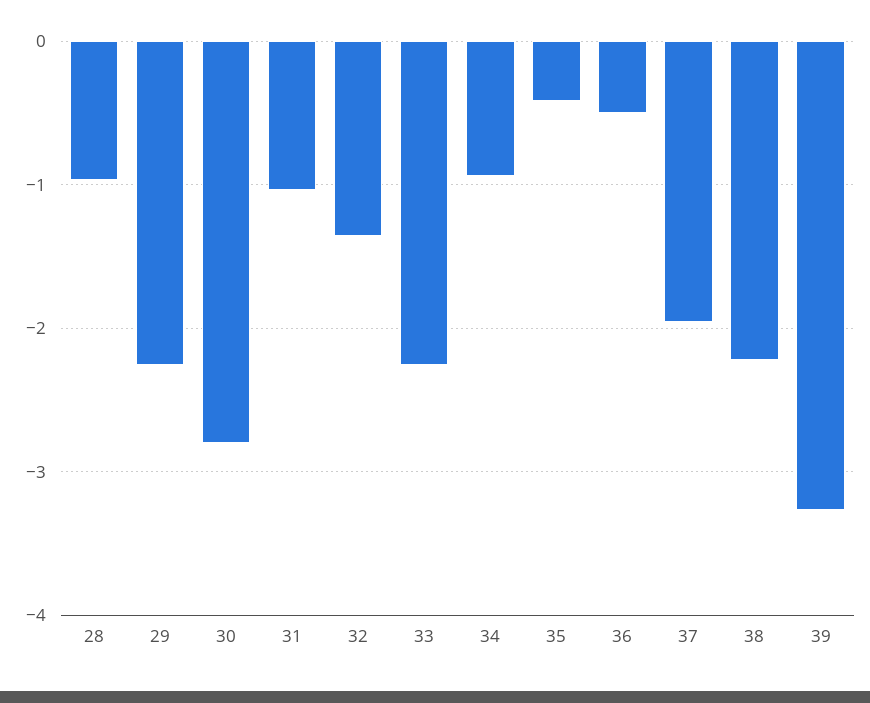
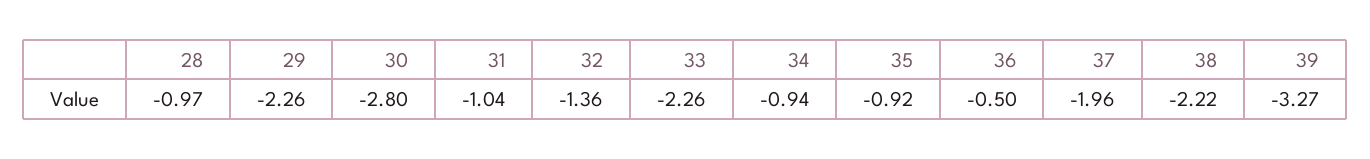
  {
    "28": -0.97,
    "29": -2.26,
    "30": -2.8,
    "31": -1.04,
    "32": -1.36,
    "33": -2.26,
    "34": -0.94,
-   "35": -0.4,
+   "35": -0.92,
    "36": -0.5,
    "37": -1.96,
    "38": -2.22,
    "39": -3.27
  }

